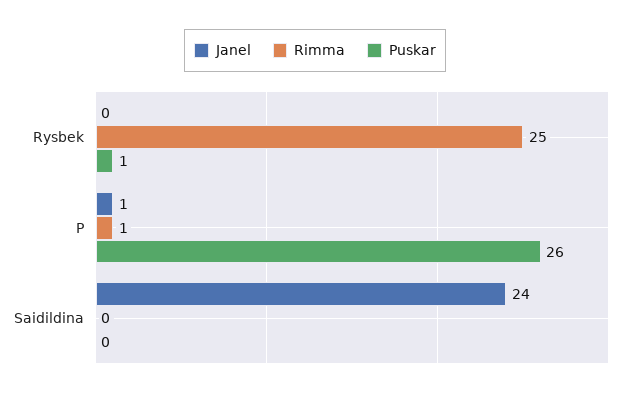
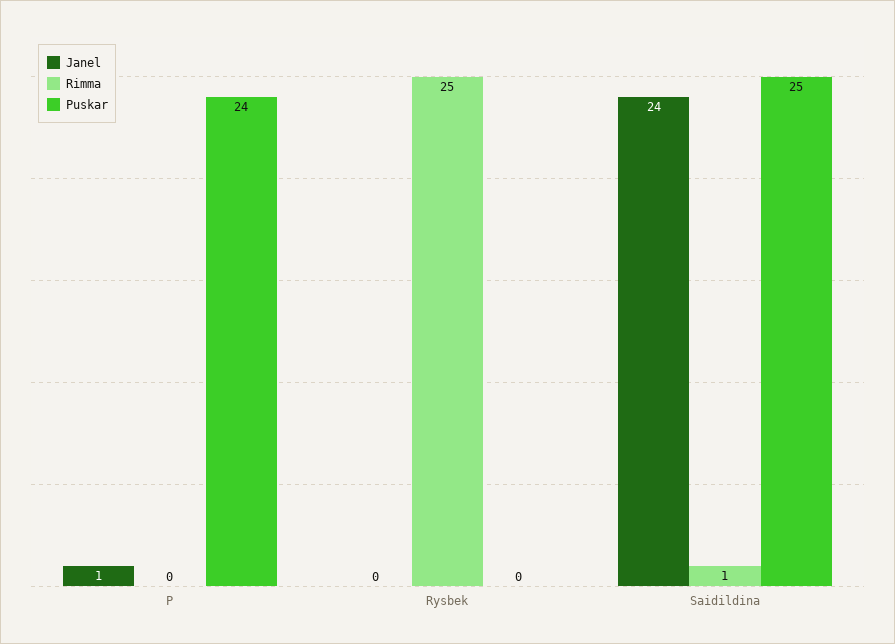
  {
    "Janel": {
      "Rysbek": 0,
      "P": 1,
      "Saidildina": 24
    },
    "Rimma": {
      "Rysbek": 25,
-     "P": 1,
+     "P": 0,
-     "Saidildina": 0
+     "Saidildina": 1
    },
    "Puskar": {
-     "Rysbek": 1,
+     "Rysbek": 0,
-     "P": 26,
+     "P": 24,
-     "Saidildina": 0
+     "Saidildina": 25
    }
  }

